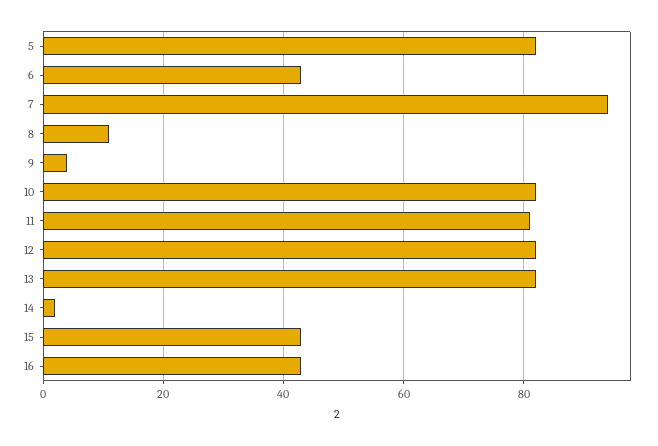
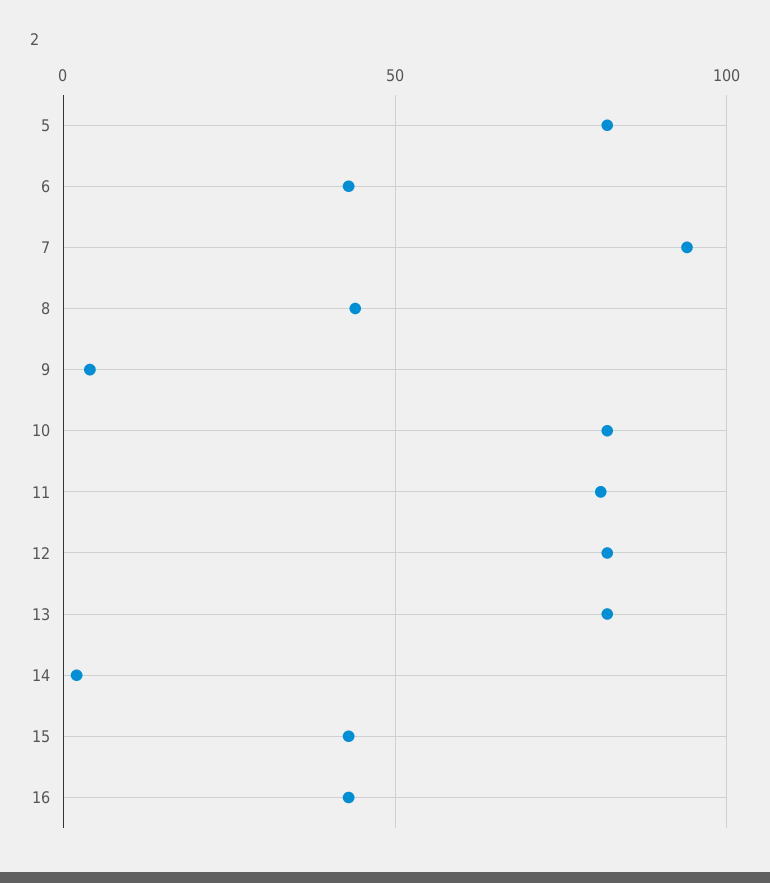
  {
    "5": 80,
    "6": 45,
    "7": 95,
-   "8": 10,
+   "8": 45,
    "9": 5,
    "10": 80,
    "11": 80,
    "12": 80,
    "13": 80,
    "14": 0,
    "15": 45,
    "16": 45
  }

